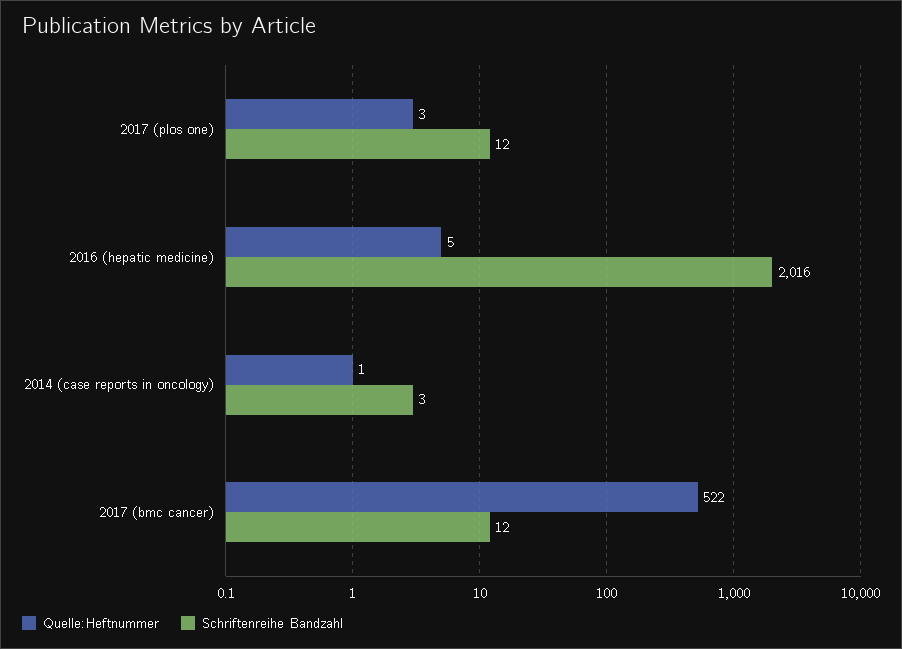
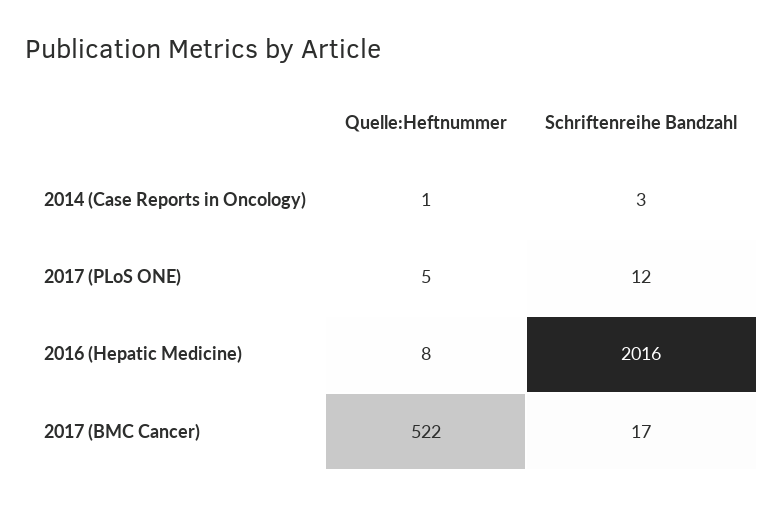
  {
    "Quelle:Heftnummer": {
-     "2017 (plos one)": 3,
+     "2017 (plos one)": 5,
-     "2016 (hepatic medicine)": 5,
+     "2016 (hepatic medicine)": 8,
      "2014 (case reports in oncology)": 1,
      "2017 (bmc cancer)": 522
    },
    "Schriftenreihe Bandzahl": {
      "2017 (plos one)": 12,
      "2016 (hepatic medicine)": 2016,
      "2014 (case reports in oncology)": 3,
-     "2017 (bmc cancer)": 12
+     "2017 (bmc cancer)": 17
    }
  }

